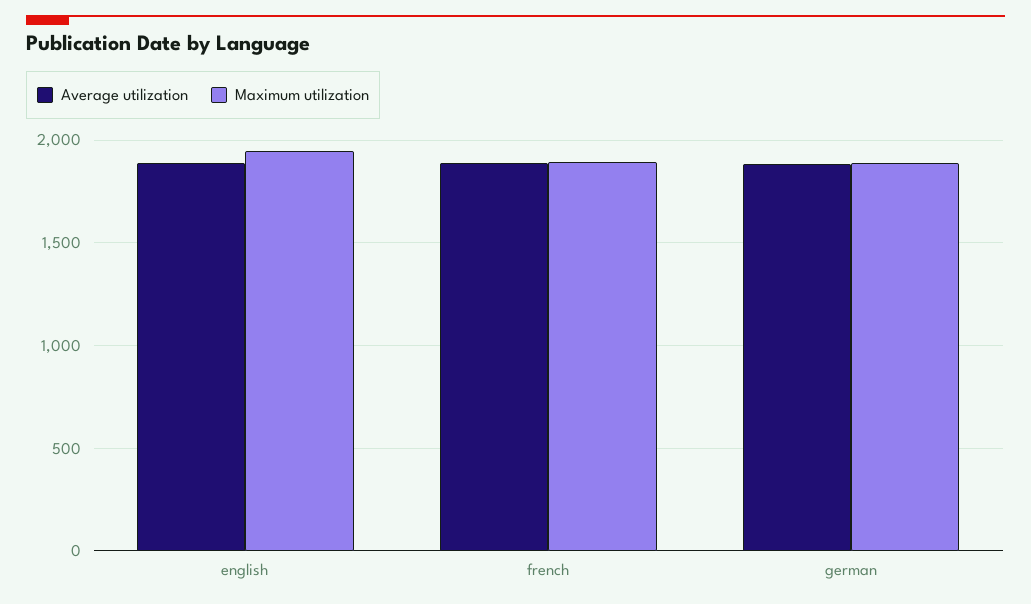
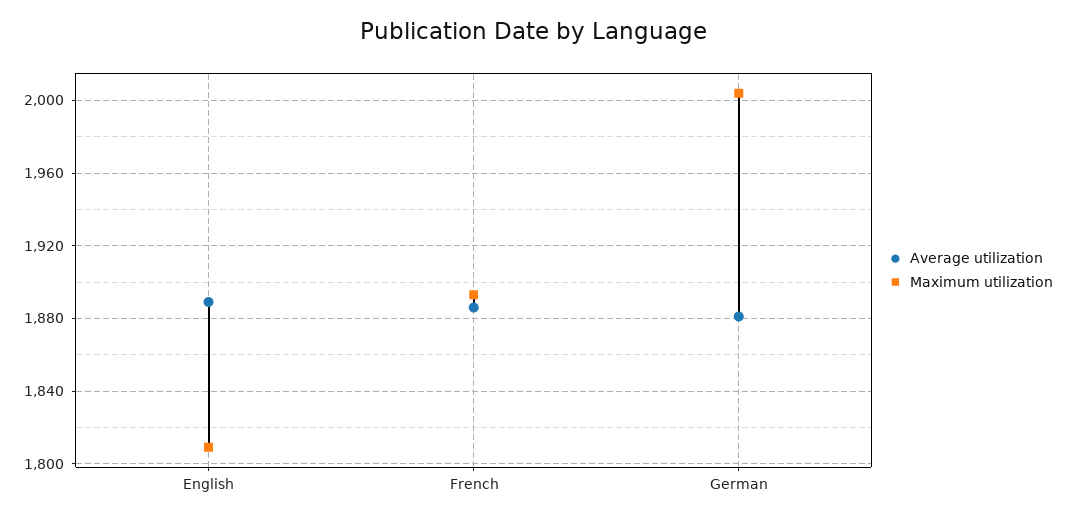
  {
    "Average utilization": {
      "english": 1890,
      "french": 1885,
      "german": 1880
    },
    "Maximum utilization": {
-     "english": 1950,
+     "english": 1810,
      "french": 1895,
-     "german": 1900
+     "german": 2005
    }
  }

